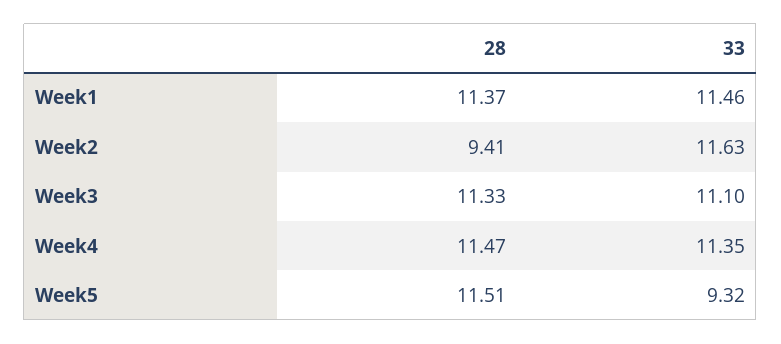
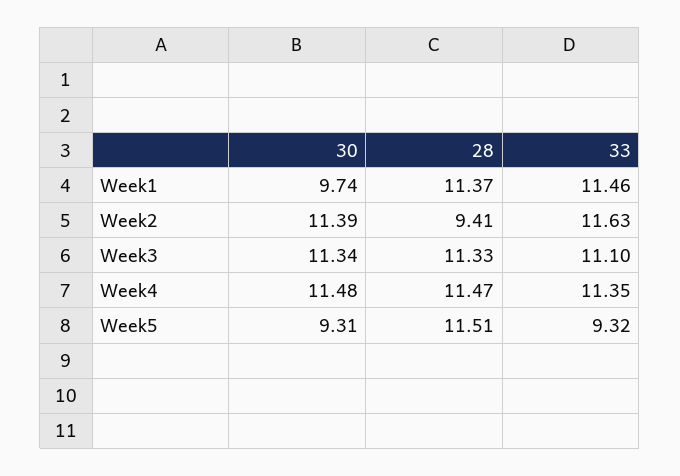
  {
    "28": {
      "Week1": 11.37,
      "Week2": 9.41,
      "Week3": 11.33,
      "Week4": 11.47,
      "Week5": 11.51
    },
    "33": {
      "Week1": 11.46,
      "Week2": 11.63,
      "Week3": 11.1,
      "Week4": 11.35,
      "Week5": 9.32
-   }
+   },
+   "30": {
+     "Week1": 9.74,
+     "Week2": 11.39,
+     "Week3": 11.34,
+     "Week4": 11.48,
+     "Week5": 9.31
+   }
  }

